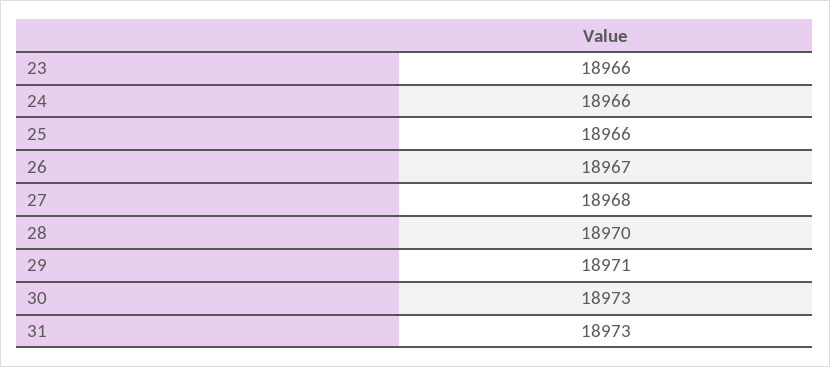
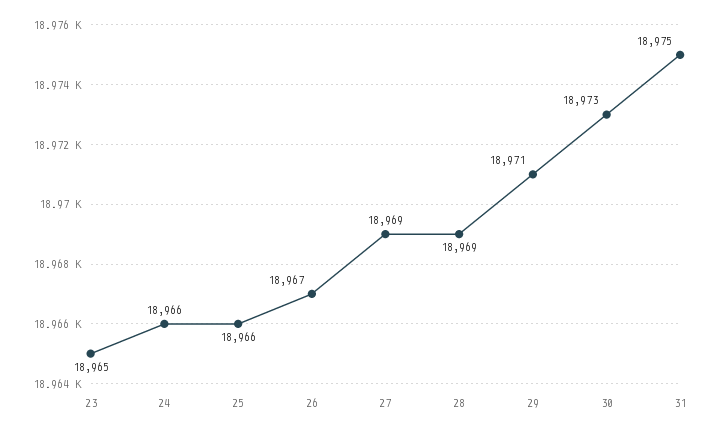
  {
-   "23": 18966,
+   "23": 18965,
    "24": 18966,
    "25": 18966,
    "26": 18967,
-   "27": 18968,
+   "27": 18969,
-   "28": 18970,
+   "28": 18969,
    "29": 18971,
    "30": 18973,
-   "31": 18973
+   "31": 18975
  }

